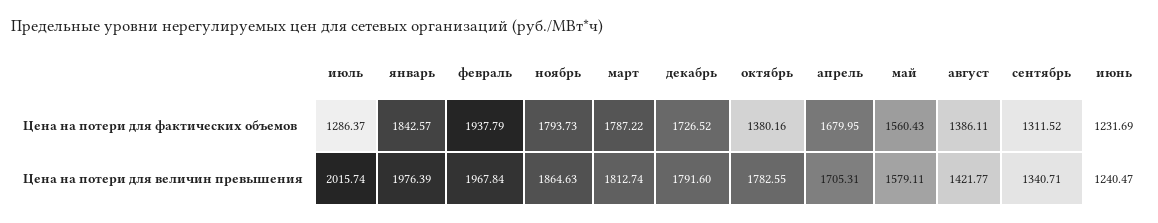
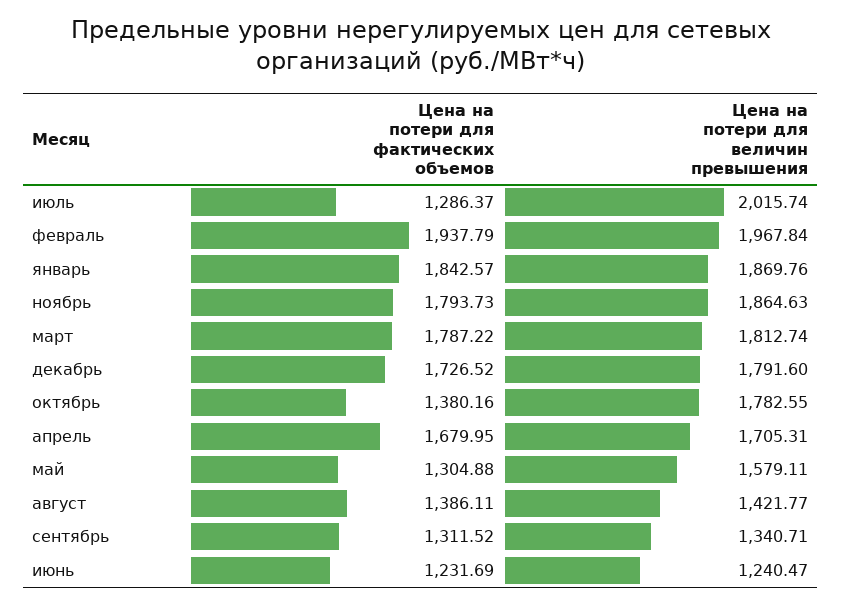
  {
    "июль": {
      "Цена на потери для фактических объемов": 1286.37,
      "Цена на потери для величин превышения": 2015.74
    },
    "январь": {
      "Цена на потери для фактических объемов": 1842.57,
-     "Цена на потери для величин превышения": 1976.39
+     "Цена на потери для величин превышения": 1869.76
    },
    "февраль": {
      "Цена на потери для фактических объемов": 1937.79,
      "Цена на потери для величин превышения": 1967.84
    },
    "ноябрь": {
      "Цена на потери для фактических объемов": 1793.73,
      "Цена на потери для величин превышения": 1864.63
    },
    "март": {
      "Цена на потери для фактических объемов": 1787.22,
      "Цена на потери для величин превышения": 1812.74
    },
    "декабрь": {
      "Цена на потери для фактических объемов": 1726.52,
      "Цена на потери для величин превышения": 1791.6
    },
    "октябрь": {
      "Цена на потери для фактических объемов": 1380.16,
      "Цена на потери для величин превышения": 1782.55
    },
    "апрель": {
      "Цена на потери для фактических объемов": 1679.95,
      "Цена на потери для величин превышения": 1705.31
    },
    "май": {
-     "Цена на потери для фактических объемов": 1560.43,
+     "Цена на потери для фактических объемов": 1304.88,
      "Цена на потери для величин превышения": 1579.11
    },
    "август": {
      "Цена на потери для фактических объемов": 1386.11,
      "Цена на потери для величин превышения": 1421.77
    },
    "сентябрь": {
      "Цена на потери для фактических объемов": 1311.52,
      "Цена на потери для величин превышения": 1340.71
    },
    "июнь": {
      "Цена на потери для фактических объемов": 1231.69,
      "Цена на потери для величин превышения": 1240.47
    }
  }

